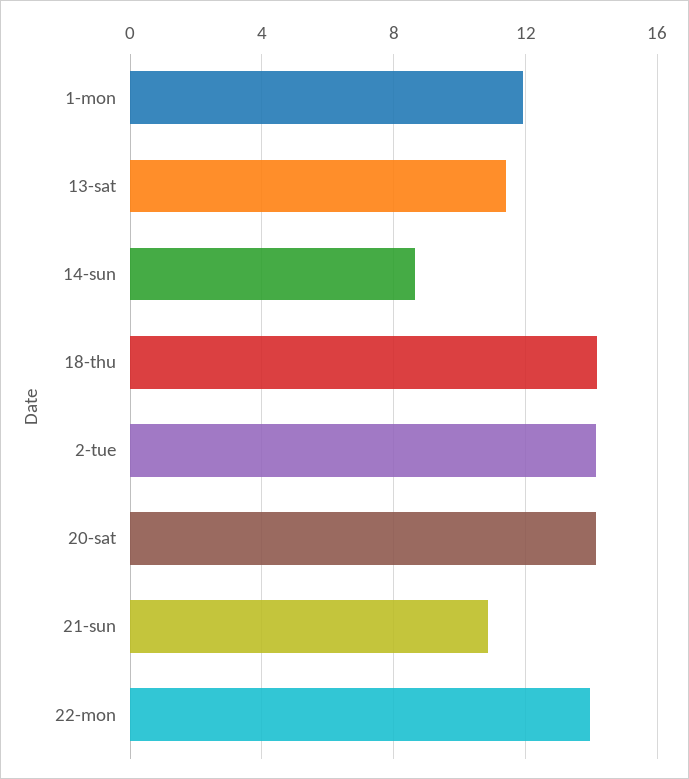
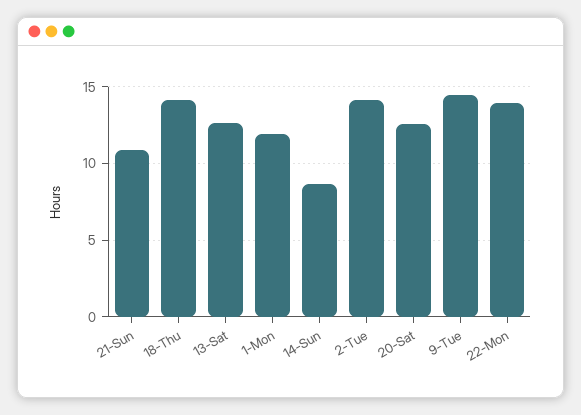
  {
    "1-mon": 12,
-   "13-sat": 11.5,
+   "13-sat": 12.5,
    "14-sun": 8.5,
    "18-thu": 14,
    "2-tue": 14,
-   "20-sat": 14,
+   "20-sat": 12.5,
    "21-sun": 11,
-   "22-mon": 14
+   "22-mon": 14,
+   "9-Tue": 14.5
  }

